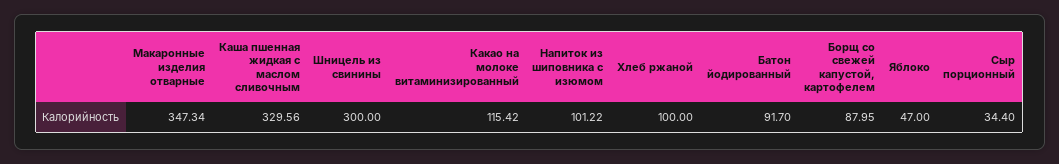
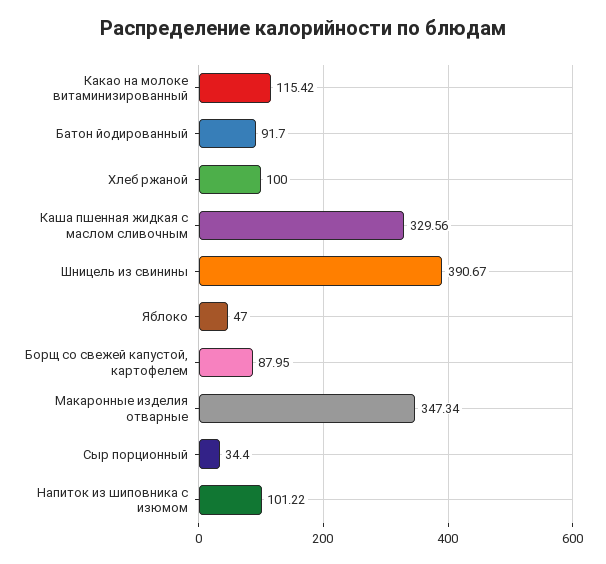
  {
    "Макаронные изделия отварные": 347.34,
    "Каша пшенная жидкая с маслом сливочным": 329.56,
-   "Шницель из свинины": 300,
+   "Шницель из свинины": 390.67,
    "Какао на молоке витаминизированный": 115.42,
    "Напиток из шиповника с изюмом": 101.22,
    "Хлеб ржаной": 100,
    "Батон йодированный": 91.7,
    "Борщ со свежей капустой, картофелем": 87.95,
    "Яблоко": 47,
    "Сыр порционный": 34.4
  }

